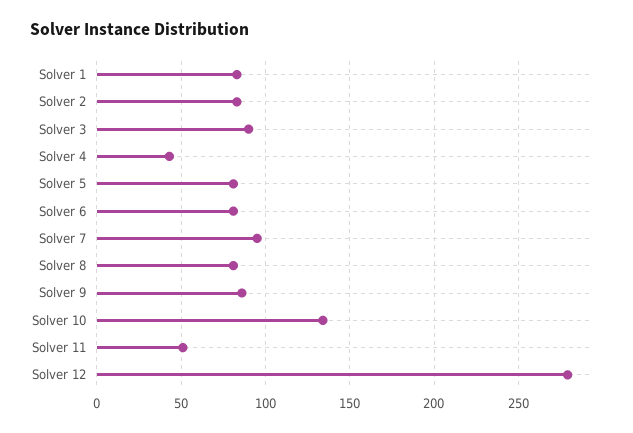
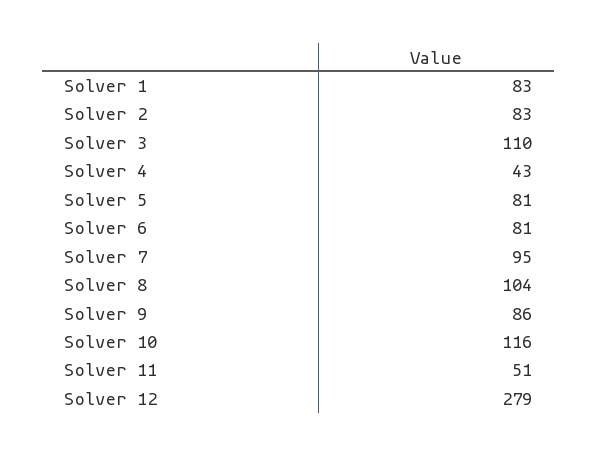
  {
    "Solver 1": 83,
    "Solver 2": 83,
-   "Solver 3": 90,
+   "Solver 3": 110,
    "Solver 4": 43,
    "Solver 5": 81,
    "Solver 6": 81,
    "Solver 7": 95,
-   "Solver 8": 80,
+   "Solver 8": 104,
    "Solver 9": 86,
-   "Solver 10": 135,
+   "Solver 10": 116,
    "Solver 11": 51,
    "Solver 12": 279
  }

